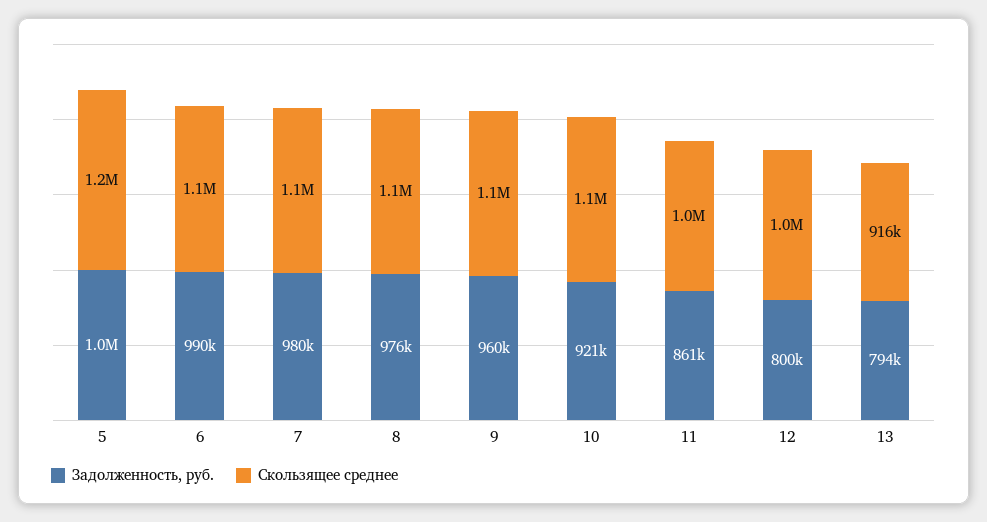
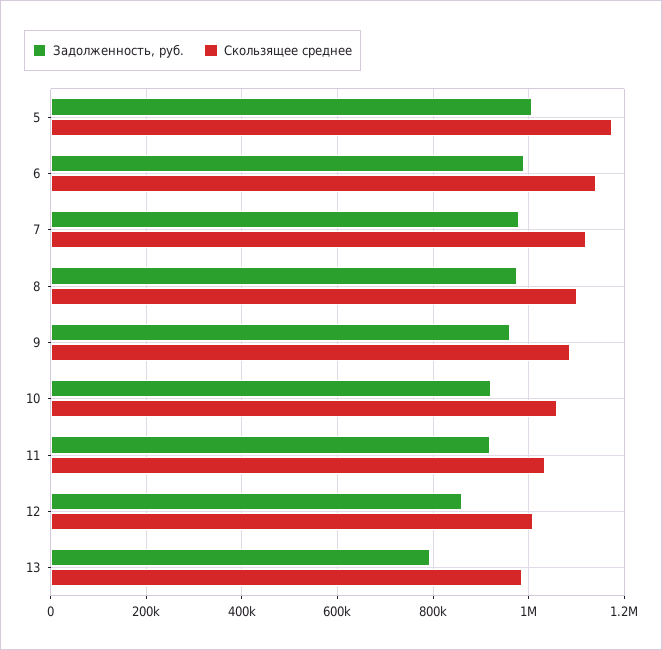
  {
    "Задолженность, руб.": {
      "5": 1000000,
      "6": 990000,
      "7": 980000,
      "8": 976000,
      "9": 960000,
      "10": 921000,
-     "11": 861000,
+     "11": 920000,
-     "12": 800000,
+     "12": 860000,
      "13": 794000
    },
    "Скользящее среднее": {
      "5": 1200000,
      "6": 1100000,
      "7": 1100000,
      "8": 1100000,
      "9": 1100000,
      "10": 1100000,
      "11": 1000000,
      "12": 1000000,
-     "13": 916000
+     "13": 980000
    }
  }

